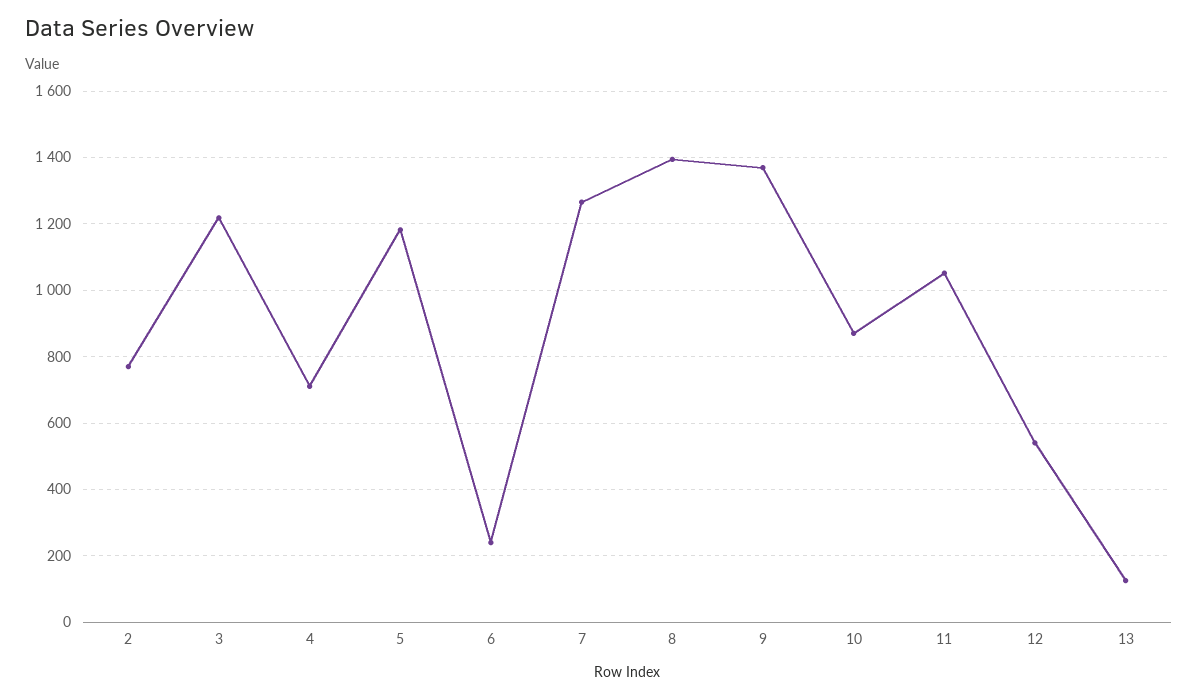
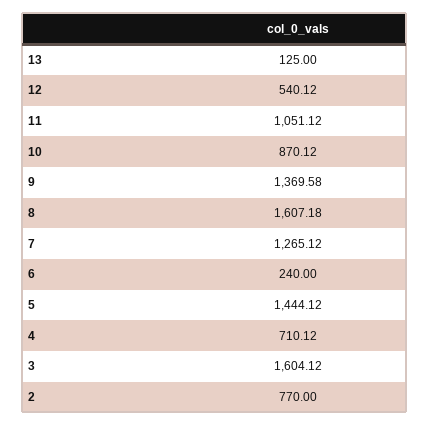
  {
    "2": 770,
-   "3": 1220,
+   "3": 1604.12,
    "4": 710.12,
-   "5": 1180,
+   "5": 1444.12,
    "6": 240,
    "7": 1265.12,
-   "8": 1400,
+   "8": 1607.18,
    "9": 1369.58,
    "10": 870.12,
    "11": 1051.12,
    "12": 540.12,
    "13": 125
  }

